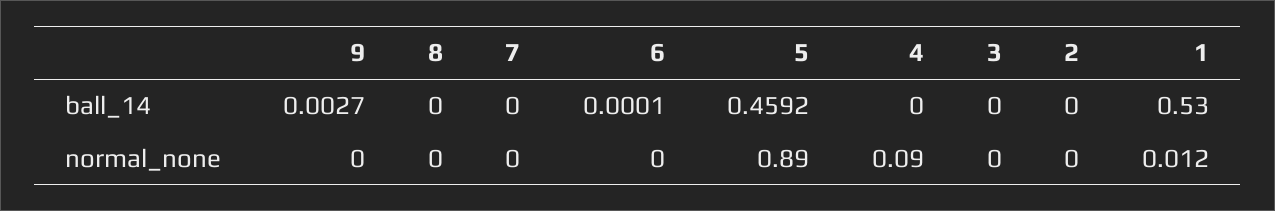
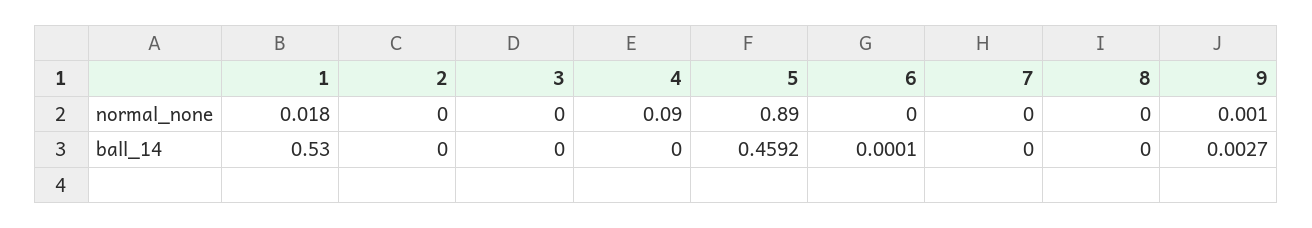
  {
    "9": {
      "ball_14": 0.0027,
-     "normal_none": 0
+     "normal_none": 0.001
    },
    "8": {
      "ball_14": 0,
      "normal_none": 0
    },
    "7": {
      "ball_14": 0,
      "normal_none": 0
    },
    "6": {
      "ball_14": 0.0001,
      "normal_none": 0
    },
    "5": {
      "ball_14": 0.4592,
      "normal_none": 0.89
    },
    "4": {
      "ball_14": 0,
      "normal_none": 0.09
    },
    "3": {
      "ball_14": 0,
      "normal_none": 0
    },
    "2": {
      "ball_14": 0,
      "normal_none": 0
    },
    "1": {
      "ball_14": 0.53,
-     "normal_none": 0.012
+     "normal_none": 0.018
    }
  }

